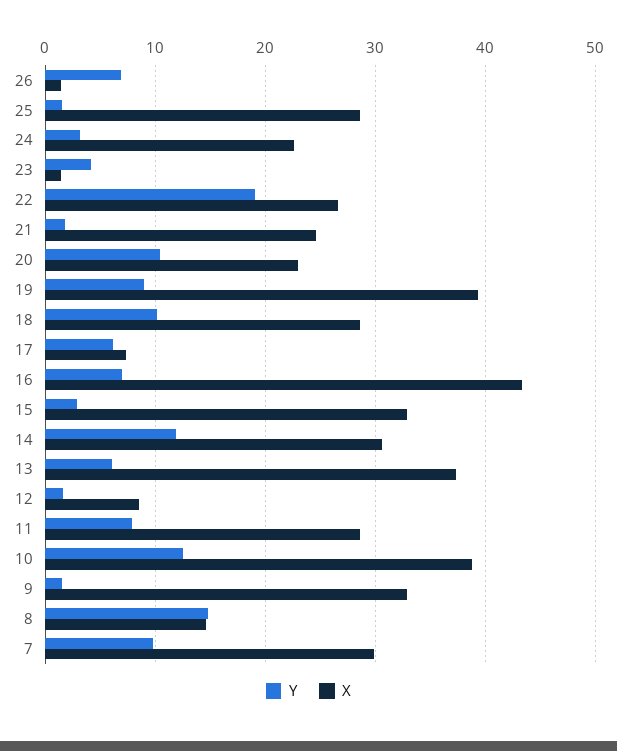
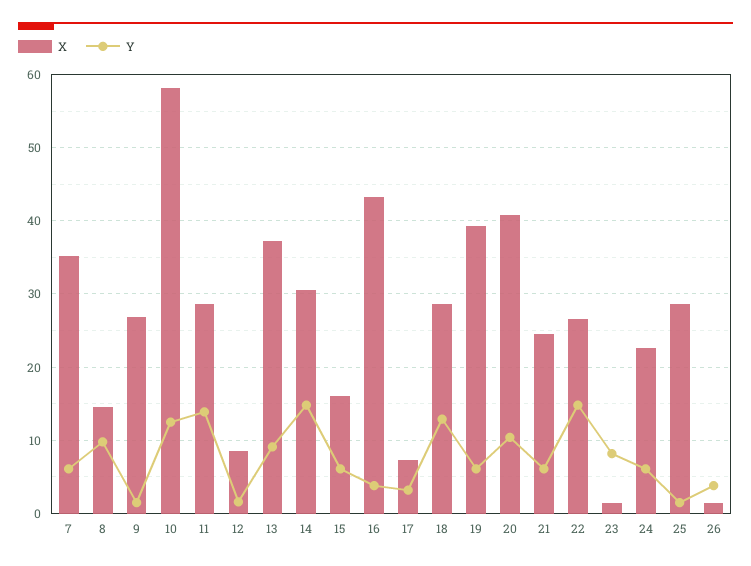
  {
    "Y": {
-     "26": 7,
+     "26": 4,
      "25": 2,
-     "24": 3,
+     "24": 6,
-     "23": 4,
+     "23": 8,
-     "22": 19,
+     "22": 15,
-     "21": 2,
+     "21": 6,
      "20": 10,
-     "19": 9,
+     "19": 6,
-     "18": 10,
+     "18": 13,
-     "17": 6,
+     "17": 3,
-     "16": 7,
+     "16": 4,
-     "15": 3,
+     "15": 6,
-     "14": 12,
+     "14": 15,
-     "13": 6,
+     "13": 9,
      "12": 2,
-     "11": 8,
+     "11": 14,
      "10": 13,
      "9": 2,
-     "8": 15,
+     "8": 10,
-     "7": 10
+     "7": 6
    },
    "X": {
      "26": 1,
      "25": 29,
      "24": 23,
      "23": 1,
      "22": 27,
      "21": 25,
-     "20": 23,
+     "20": 41,
      "19": 39,
      "18": 29,
      "17": 7,
      "16": 43,
-     "15": 33,
+     "15": 16,
      "14": 31,
      "13": 37,
      "12": 9,
      "11": 29,
-     "10": 39,
+     "10": 58,
-     "9": 33,
+     "9": 27,
      "8": 15,
-     "7": 30
+     "7": 35
    }
  }

